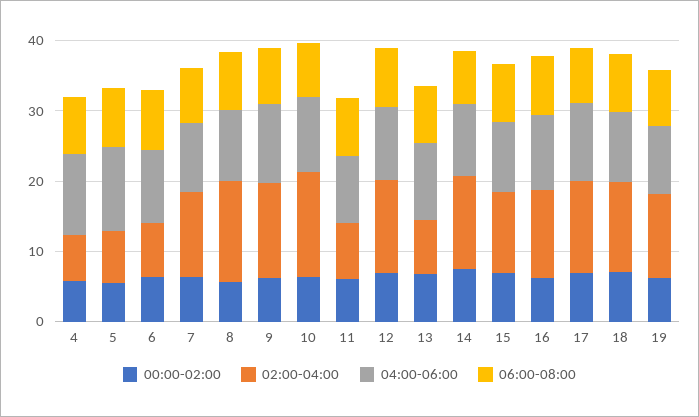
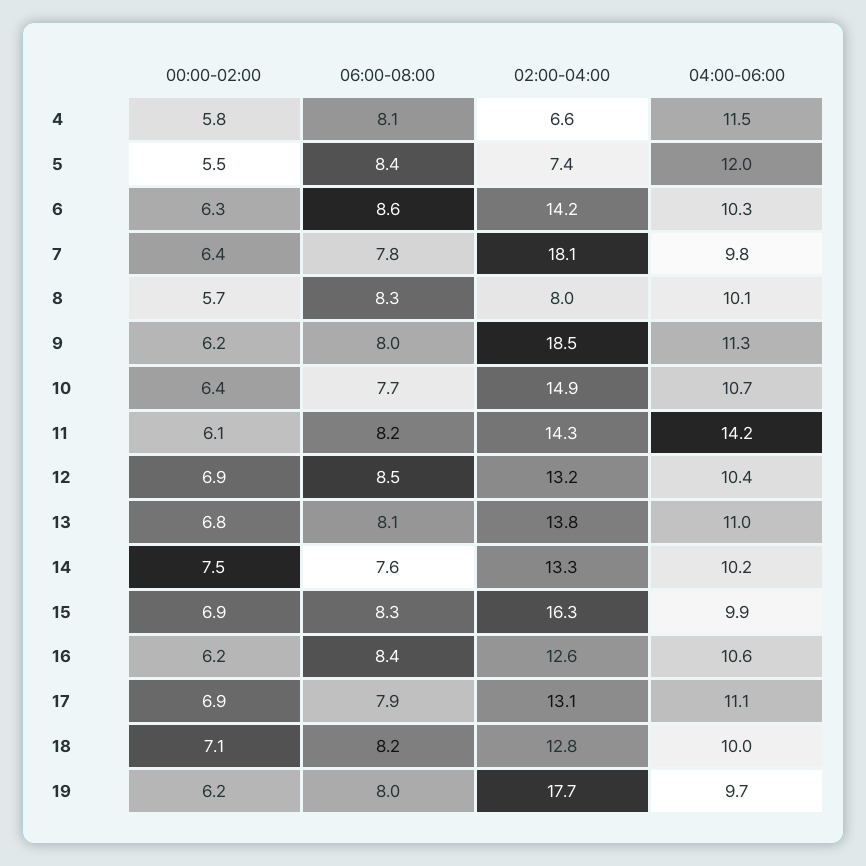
  {
    "00:00-02:00": {
      "4": 5.8,
      "5": 5.5,
      "6": 6.3,
      "7": 6.4,
      "8": 5.7,
      "9": 6.2,
      "10": 6.4,
      "11": 6.1,
      "12": 6.9,
      "13": 6.8,
      "14": 7.5,
      "15": 6.9,
      "16": 6.2,
      "17": 6.9,
      "18": 7.1,
      "19": 6.2
    },
    "02:00-04:00": {
      "4": 6.6,
      "5": 7.4,
-     "6": 8,
+     "6": 14.2,
-     "7": 12,
+     "7": 18.1,
-     "8": 14,
+     "8": 8,
-     "9": 14,
+     "9": 18.5,
      "10": 14.9,
-     "11": 8,
+     "11": 14.3,
      "12": 13.2,
-     "13": 8,
+     "13": 13.8,
      "14": 13.3,
-     "15": 12,
+     "15": 16.3,
      "16": 12.6,
      "17": 13.1,
      "18": 12.8,
-     "19": 12
+     "19": 17.7
    },
    "04:00-06:00": {
      "4": 11.5,
      "5": 12,
      "6": 10.3,
      "7": 9.8,
      "8": 10.1,
      "9": 11.3,
      "10": 10.7,
-     "11": 10,
+     "11": 14.2,
      "12": 10.4,
      "13": 11,
      "14": 10.2,
      "15": 9.9,
      "16": 10.6,
      "17": 11.1,
      "18": 10,
      "19": 9.7
    },
    "06:00-08:00": {
      "4": 8.1,
      "5": 8.4,
      "6": 8.6,
      "7": 7.8,
      "8": 8.3,
      "9": 8,
      "10": 7.7,
      "11": 8.2,
      "12": 8.5,
      "13": 8.1,
      "14": 7.6,
      "15": 8.3,
      "16": 8.4,
      "17": 7.9,
      "18": 8.2,
      "19": 8
    }
  }

